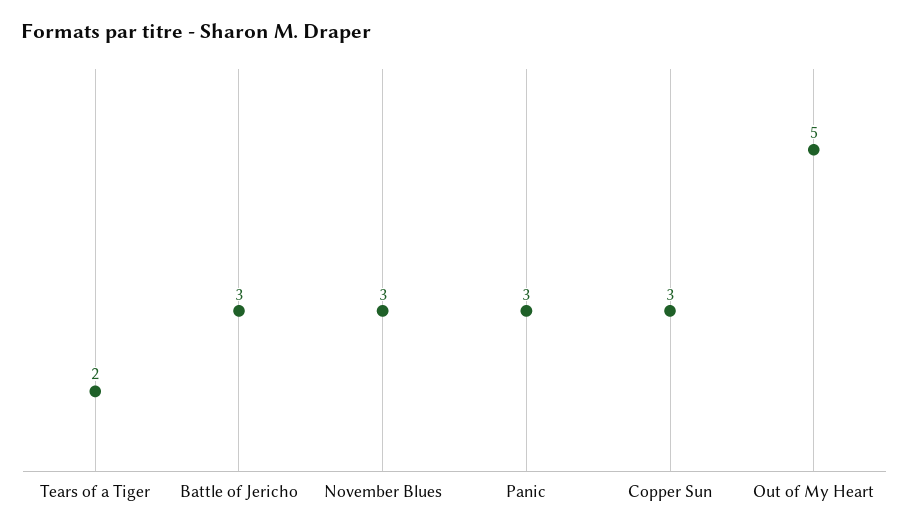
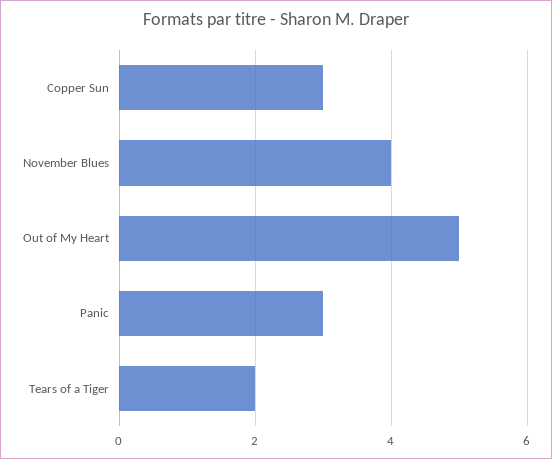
  {
    "Tears of a Tiger": 2,
-   "Battle of Jericho": 3,
-   "November Blues": 3,
+   "November Blues": 4,
    "Panic": 3,
    "Copper Sun": 3,
    "Out of My Heart": 5
  }

